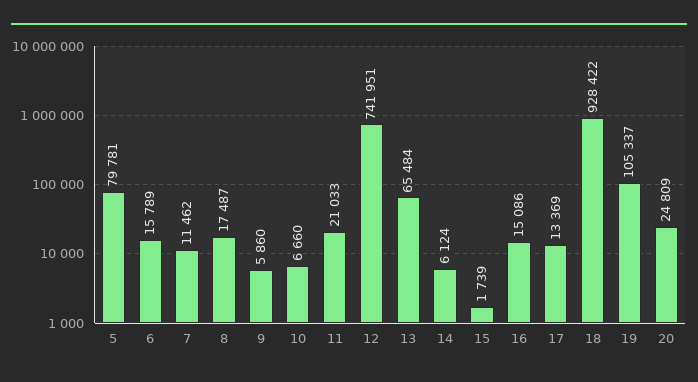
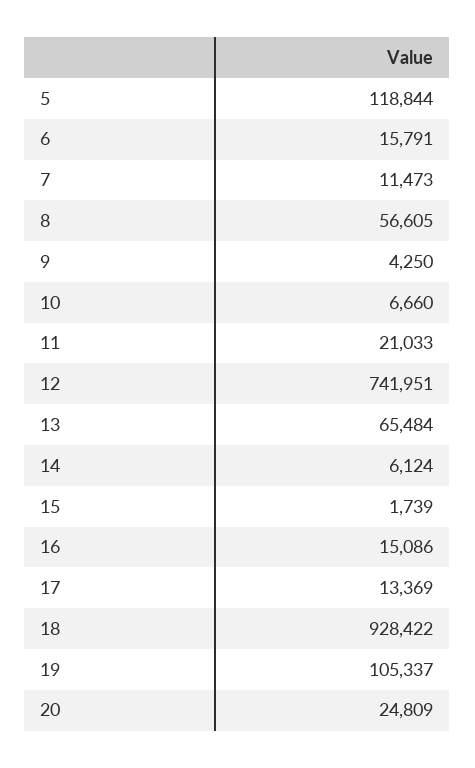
  {
-   "5": 79781,
+   "5": 118844,
-   "6": 15789,
+   "6": 15791,
-   "7": 11462,
+   "7": 11473,
-   "8": 17487,
+   "8": 56605,
-   "9": 5860,
+   "9": 4250,
    "10": 6660,
    "11": 21033,
    "12": 741951,
    "13": 65484,
    "14": 6124,
    "15": 1739,
    "16": 15086,
    "17": 13369,
    "18": 928422,
    "19": 105337,
    "20": 24809
  }

